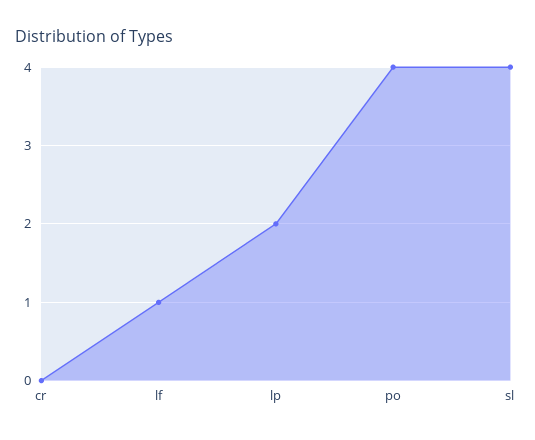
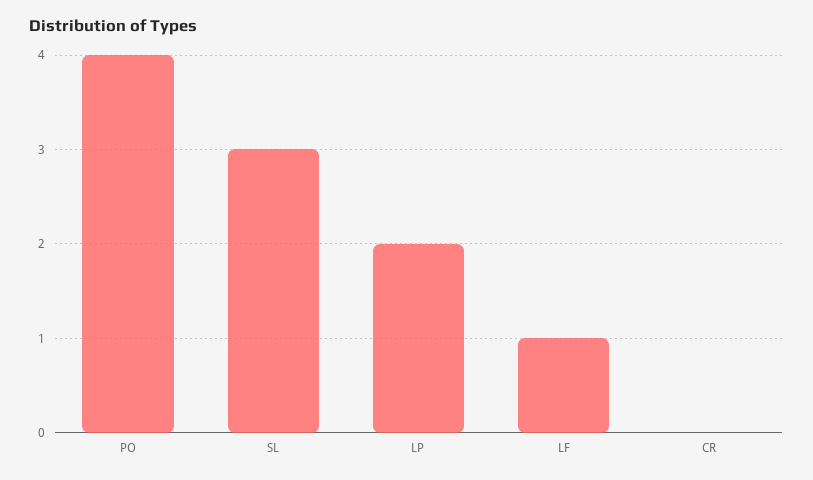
  {
    "cr": 0,
    "lf": 1,
    "lp": 2,
    "po": 4,
-   "sl": 4
+   "sl": 3
  }

